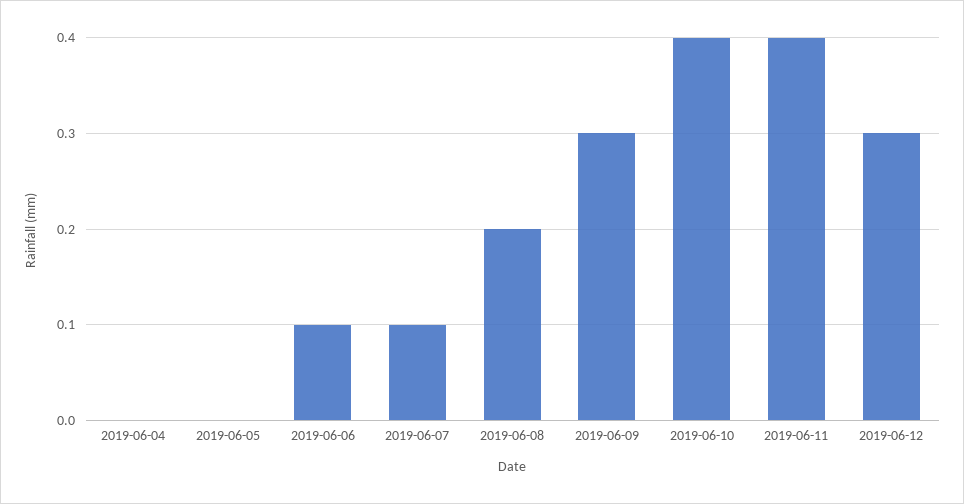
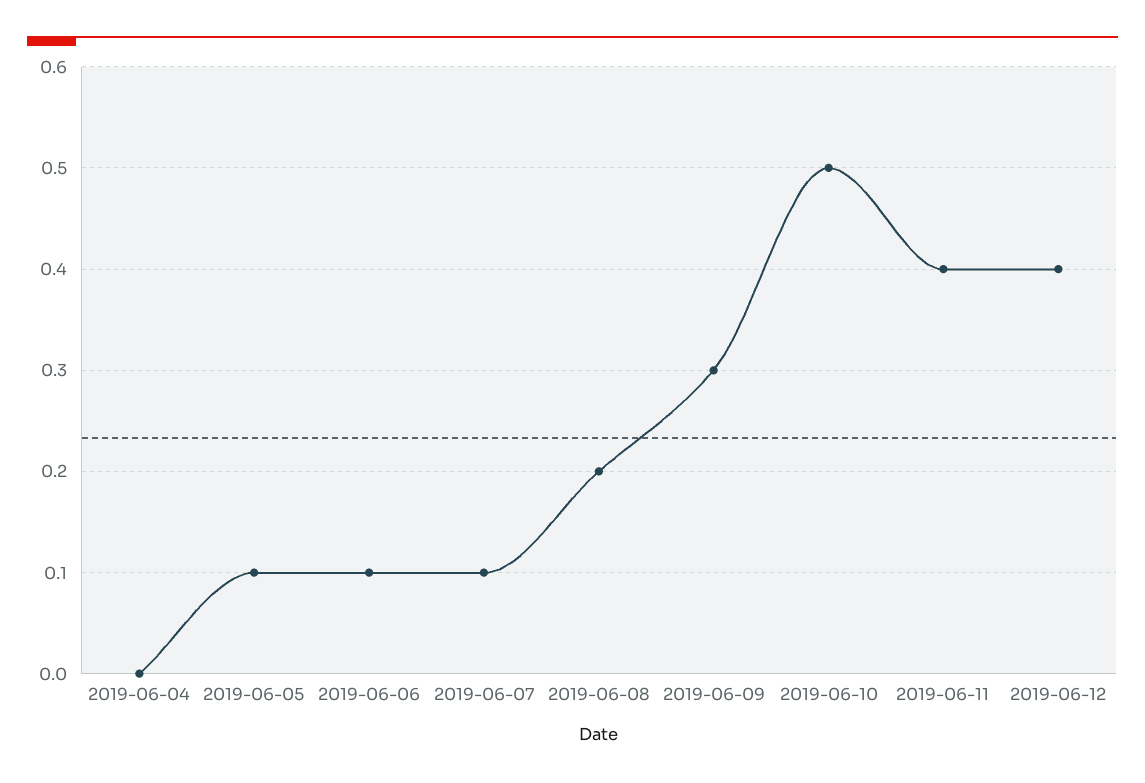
  {
    "2019-06-04": 0,
-   "2019-06-05": 0,
+   "2019-06-05": 0.1,
    "2019-06-06": 0.1,
    "2019-06-07": 0.1,
    "2019-06-08": 0.2,
    "2019-06-09": 0.3,
-   "2019-06-10": 0.4,
+   "2019-06-10": 0.5,
    "2019-06-11": 0.4,
-   "2019-06-12": 0.3
+   "2019-06-12": 0.4
  }

